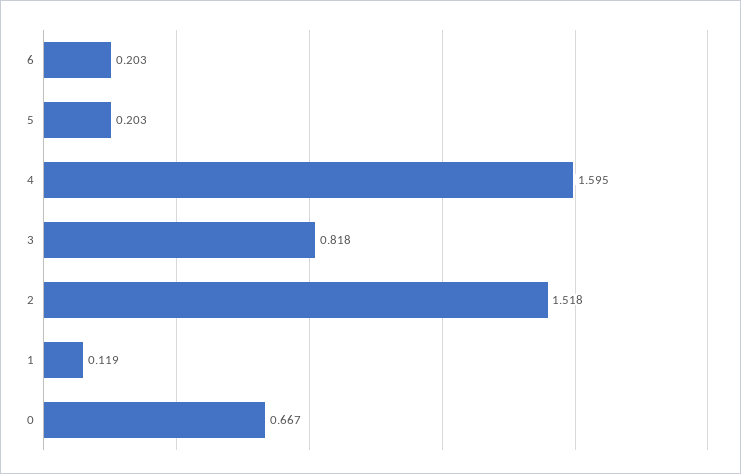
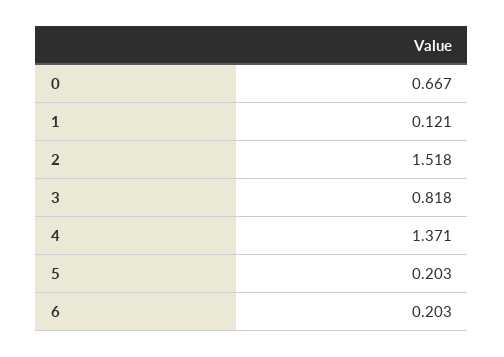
  {
    "6": 0.203,
    "5": 0.203,
-   "4": 1.595,
+   "4": 1.371,
    "3": 0.818,
    "2": 1.518,
-   "1": 0.119,
+   "1": 0.121,
    "0": 0.667
  }

